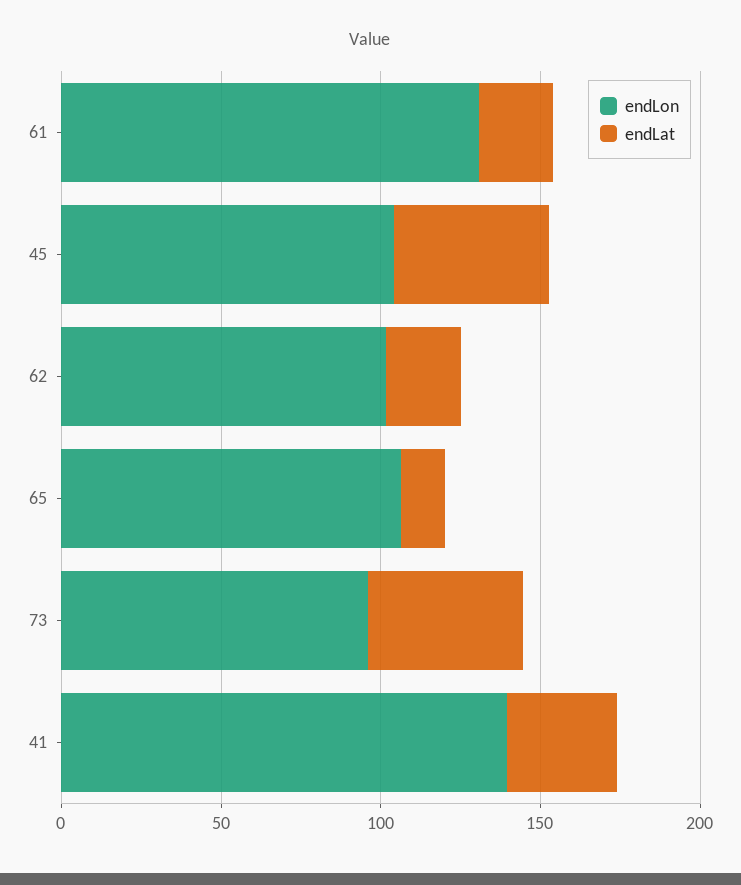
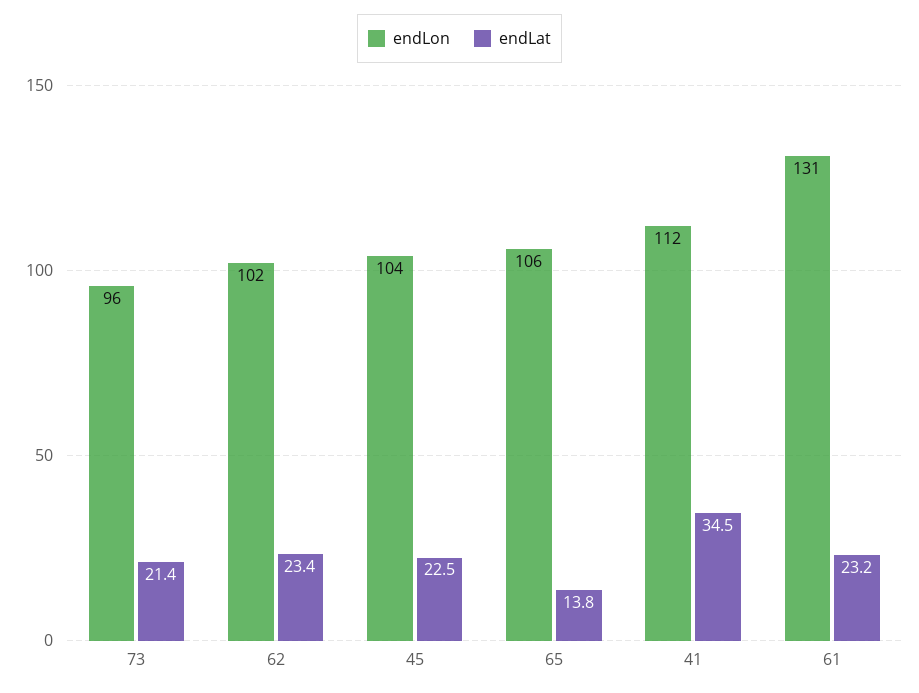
  {
    "endLon": {
      "61": 131,
      "45": 104,
      "62": 102,
      "65": 106,
      "73": 96,
-     "41": 140
+     "41": 112
    },
    "endLat": {
      "61": 23.2,
-     "45": 50,
+     "45": 22.5,
      "62": 23.4,
      "65": 13.8,
-     "73": 50,
+     "73": 21.4,
      "41": 34.5
    }
  }

